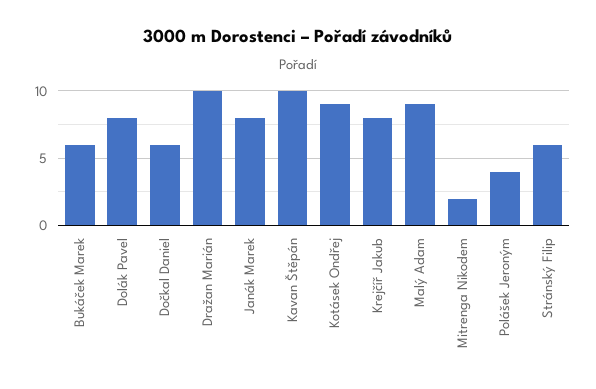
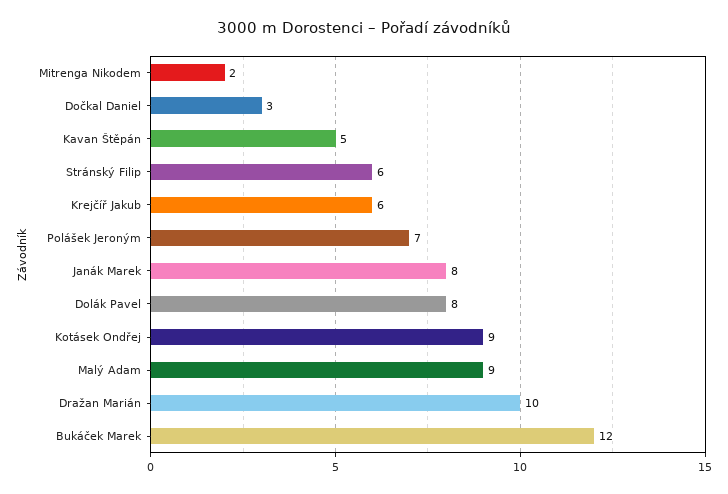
  {
-   "Bukáček Marek": 6,
+   "Bukáček Marek": 12,
    "Dolák Pavel": 8,
-   "Dočkal Daniel": 6,
+   "Dočkal Daniel": 3,
    "Dražan Marián": 10,
    "Janák Marek": 8,
-   "Kavan Štěpán": 10,
+   "Kavan Štěpán": 5,
    "Kotásek Ondřej": 9,
-   "Krejčíř Jakub": 8,
+   "Krejčíř Jakub": 6,
    "Malý Adam": 9,
    "Mitrenga Nikodem": 2,
-   "Polášek Jeroným": 4,
+   "Polášek Jeroným": 7,
    "Stránský Filip": 6
  }

